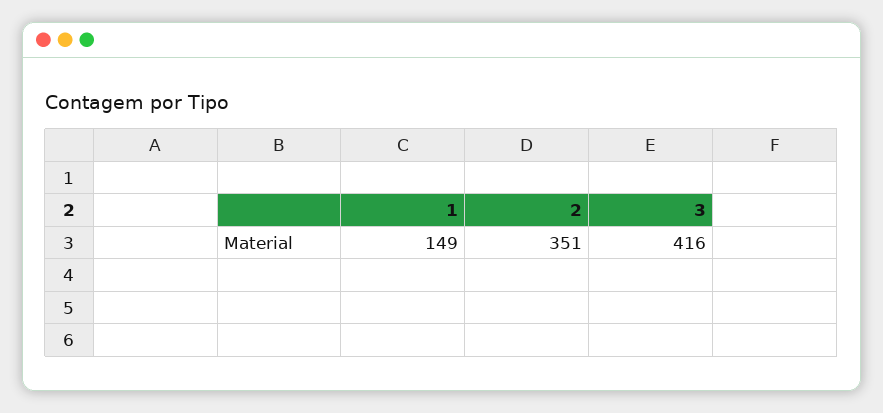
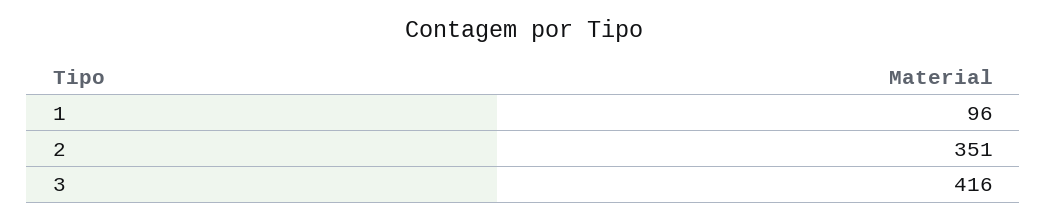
  {
-   "1": 149,
+   "1": 96,
    "2": 351,
    "3": 416
  }

